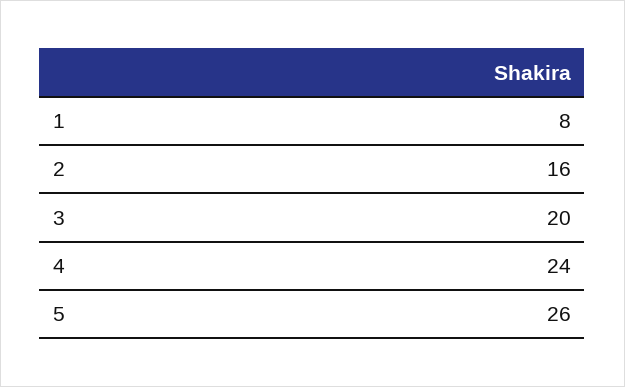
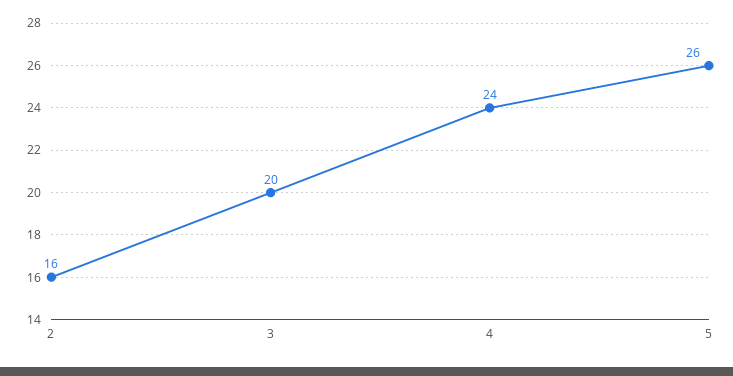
  {
-   "1": 8,
    "2": 16,
    "3": 20,
    "4": 24,
    "5": 26
  }

